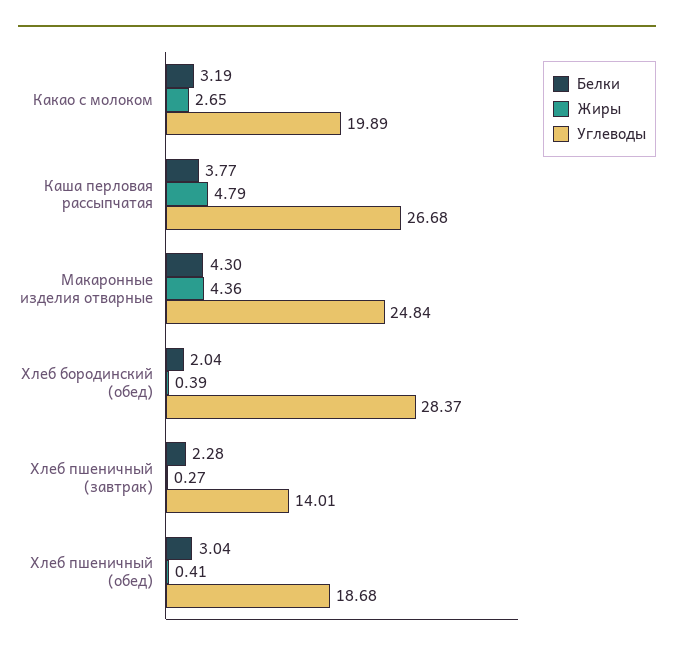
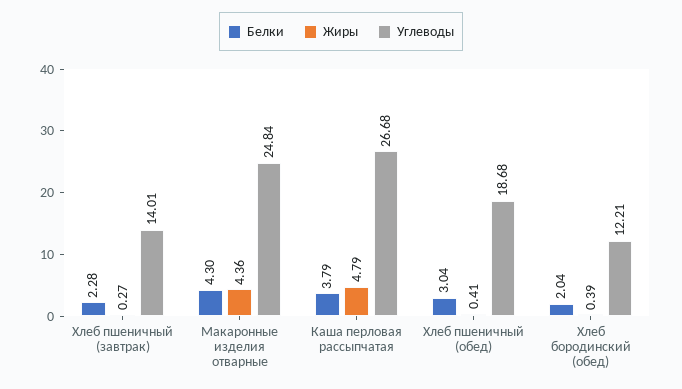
  {
    "Белки": {
-     "Какао с молоком": 3.19,
-     "Каша перловая рассыпчатая": 3.77,
+     "Каша перловая рассыпчатая": 3.79,
      "Макаронные изделия отварные": 4.3,
      "Хлеб бородинский (обед)": 2.04,
      "Хлеб пшеничный (завтрак)": 2.28,
      "Хлеб пшеничный (обед)": 3.04
    },
    "Жиры": {
-     "Какао с молоком": 2.65,
      "Каша перловая рассыпчатая": 4.79,
      "Макаронные изделия отварные": 4.36,
      "Хлеб бородинский (обед)": 0.39,
      "Хлеб пшеничный (завтрак)": 0.27,
      "Хлеб пшеничный (обед)": 0.41
    },
    "Углеводы": {
-     "Какао с молоком": 19.89,
      "Каша перловая рассыпчатая": 26.68,
      "Макаронные изделия отварные": 24.84,
-     "Хлеб бородинский (обед)": 28.37,
+     "Хлеб бородинский (обед)": 12.21,
      "Хлеб пшеничный (завтрак)": 14.01,
      "Хлеб пшеничный (обед)": 18.68
    }
  }

